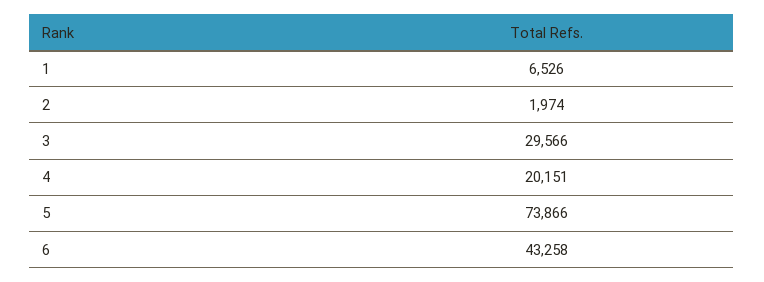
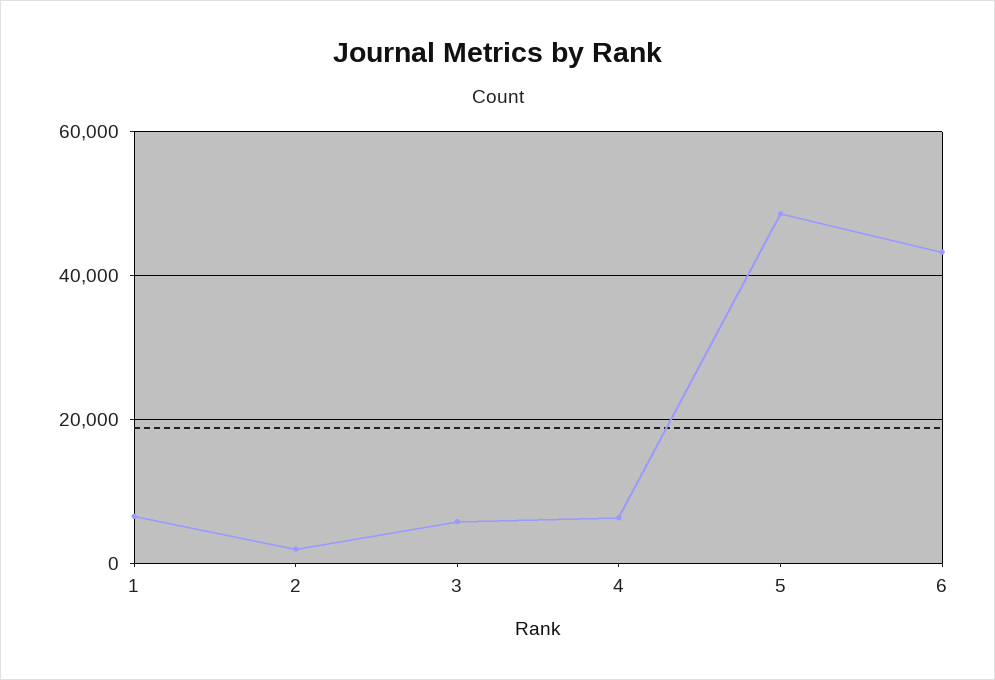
  {
    "1": 6526,
    "2": 1974,
-   "3": 29566,
+   "3": 6000,
-   "4": 20151,
+   "4": 6000,
-   "5": 73866,
+   "5": 48000,
    "6": 43258
  }

